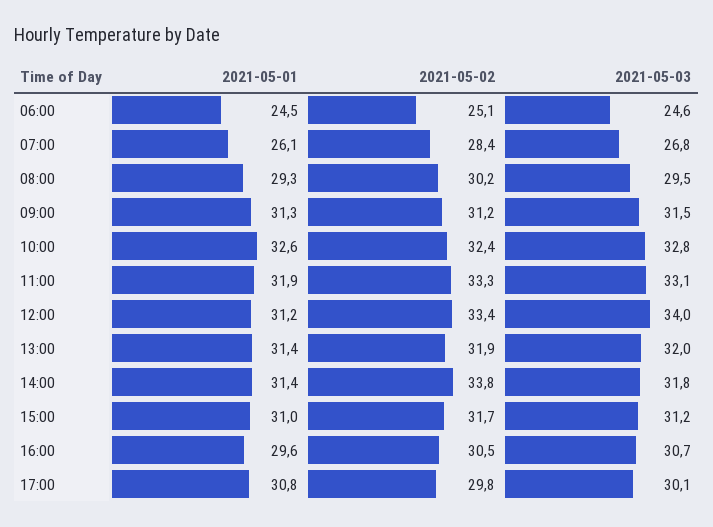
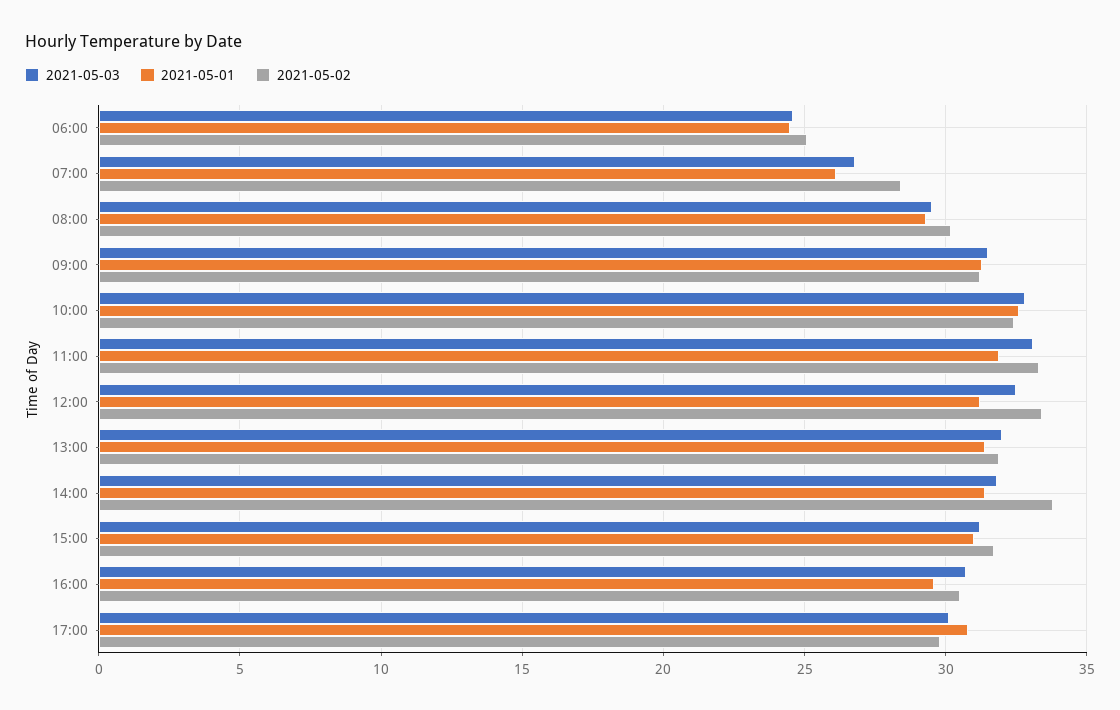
  {
    "2021-05-01": {
      "06:00": 24.5,
      "07:00": 26.1,
      "08:00": 29.3,
      "09:00": 31.3,
      "10:00": 32.6,
      "11:00": 31.9,
      "12:00": 31.2,
      "13:00": 31.4,
      "14:00": 31.4,
      "15:00": 31,
      "16:00": 29.6,
      "17:00": 30.8
    },
    "2021-05-02": {
      "06:00": 25.1,
      "07:00": 28.4,
      "08:00": 30.2,
      "09:00": 31.2,
      "10:00": 32.4,
      "11:00": 33.3,
      "12:00": 33.4,
      "13:00": 31.9,
      "14:00": 33.8,
      "15:00": 31.7,
      "16:00": 30.5,
      "17:00": 29.8
    },
    "2021-05-03": {
      "06:00": 24.6,
      "07:00": 26.8,
      "08:00": 29.5,
      "09:00": 31.5,
      "10:00": 32.8,
      "11:00": 33.1,
-     "12:00": 34,
+     "12:00": 32.5,
      "13:00": 32,
      "14:00": 31.8,
      "15:00": 31.2,
      "16:00": 30.7,
      "17:00": 30.1
    }
  }

